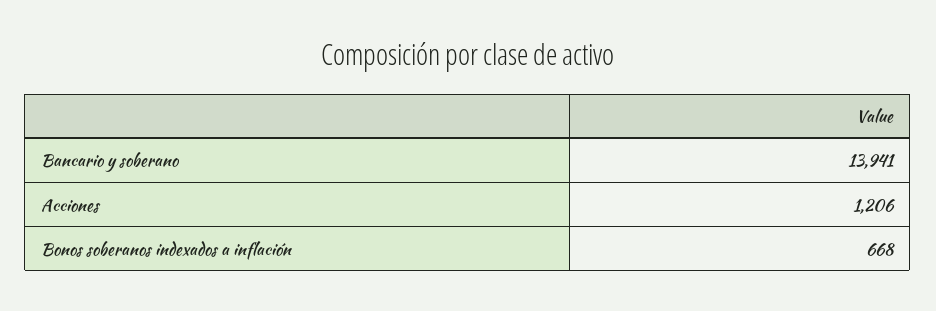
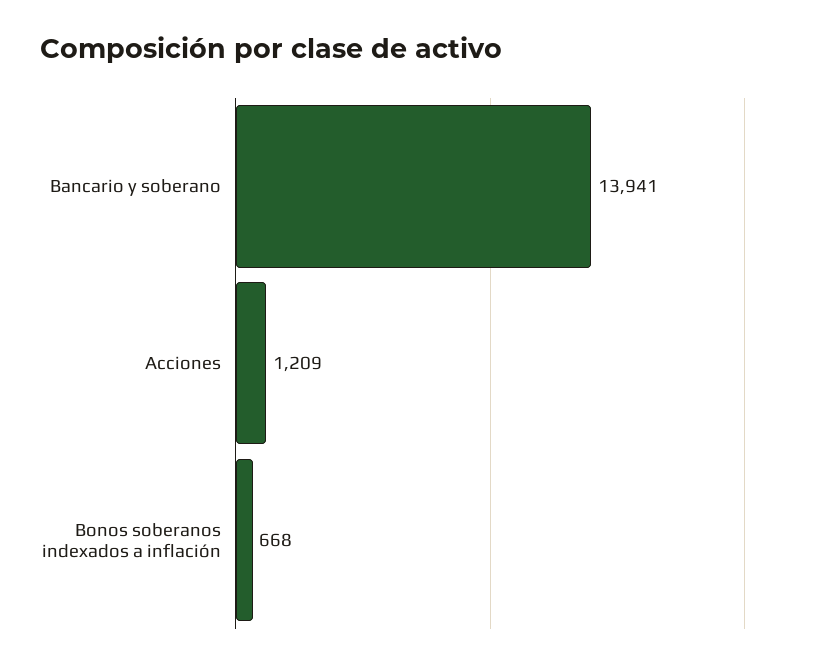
  {
    "Bancario y soberano": 13941,
-   "Acciones": 1206,
+   "Acciones": 1209,
    "Bonos soberanos indexados a inflación": 668
  }

